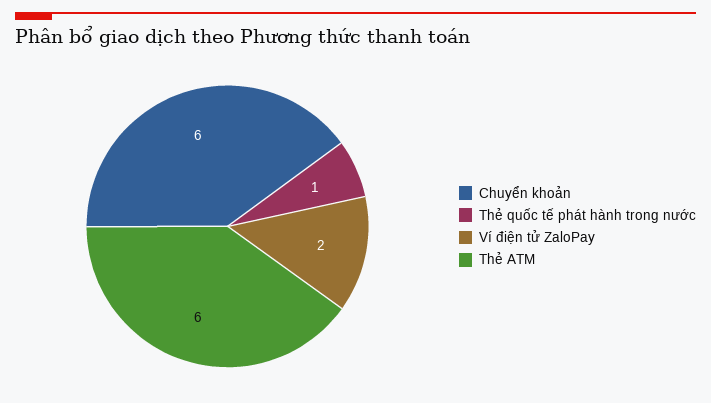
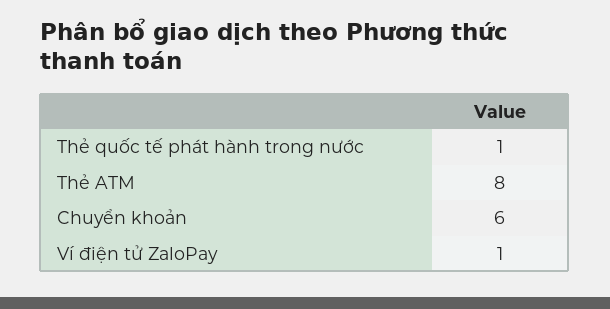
  {
    "Chuyển khoản": 6,
    "Thẻ quốc tế phát hành trong nước": 1,
-   "Ví điện tử ZaloPay": 2,
+   "Ví điện tử ZaloPay": 1,
-   "Thẻ ATM": 6
+   "Thẻ ATM": 8
  }

